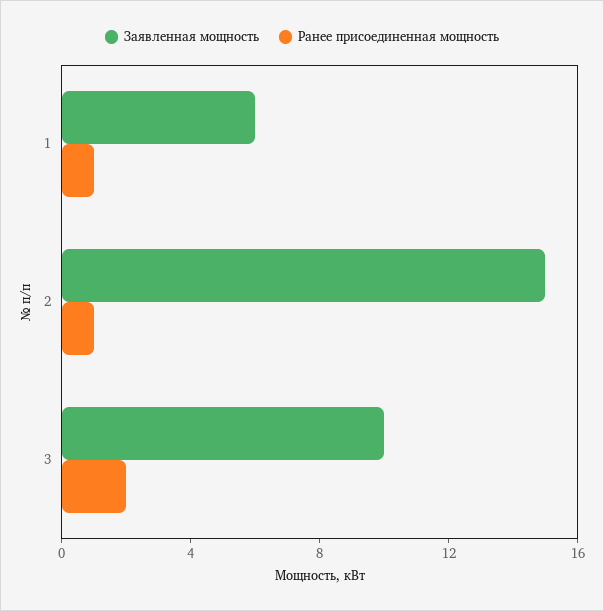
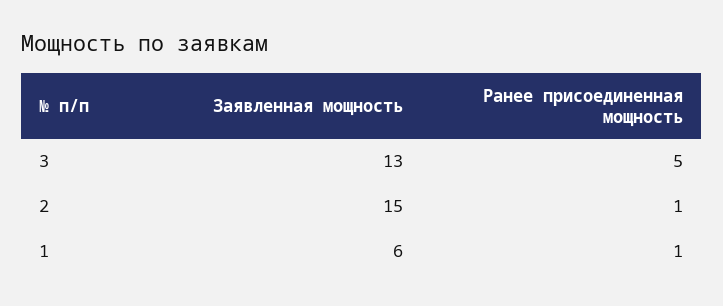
  {
    "Заявленная мощность": {
      "1": 6,
      "2": 15,
-     "3": 10
+     "3": 13
    },
    "Ранее присоединенная мощность": {
      "1": 1,
      "2": 1,
-     "3": 2
+     "3": 5
    }
  }

